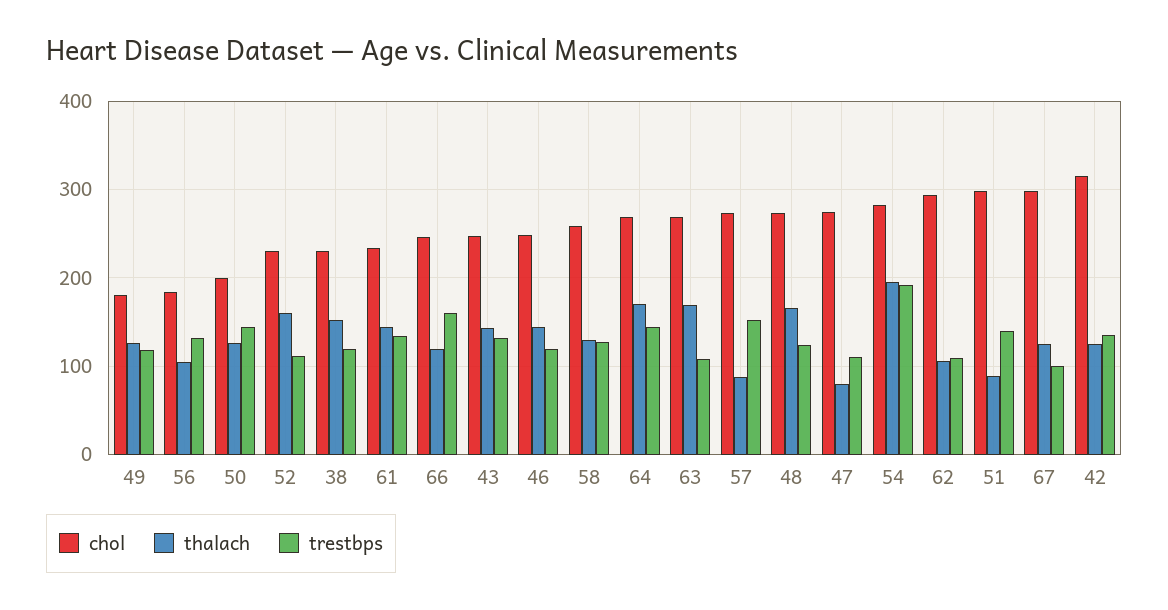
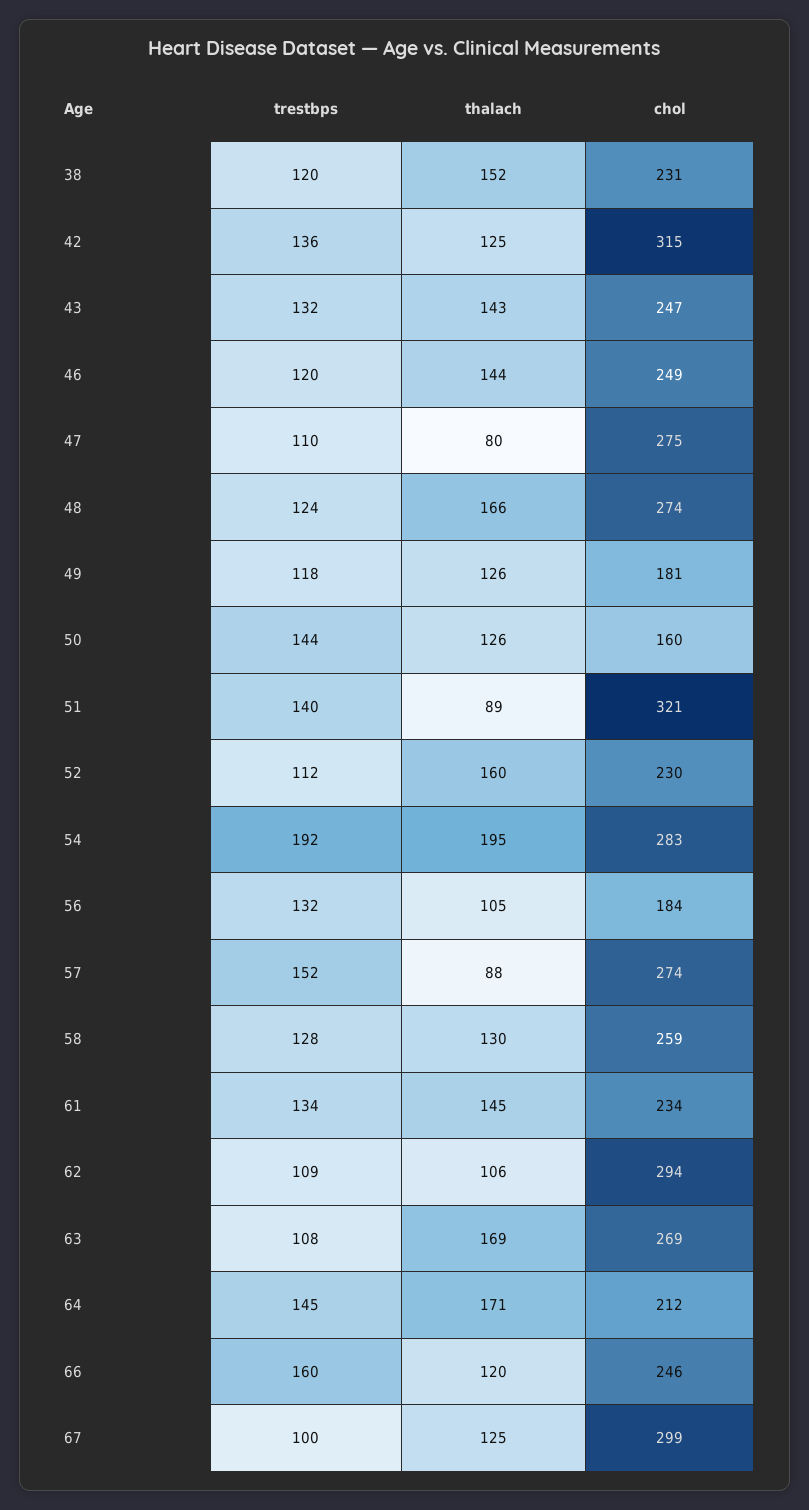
  {
    "chol": {
      "49": 181,
      "56": 184,
-     "50": 200,
+     "50": 160,
      "52": 230,
      "38": 231,
      "61": 234,
      "66": 246,
      "43": 247,
      "46": 249,
      "58": 259,
-     "64": 270,
+     "64": 212,
      "63": 269,
      "57": 274,
      "48": 274,
      "47": 275,
      "54": 283,
      "62": 294,
-     "51": 300,
+     "51": 321,
      "67": 299,
      "42": 315
    },
    "thalach": {
      "49": 126,
      "56": 105,
      "50": 126,
      "52": 160,
      "38": 152,
      "61": 145,
      "66": 120,
      "43": 143,
      "46": 144,
      "58": 130,
      "64": 171,
      "63": 169,
      "57": 88,
      "48": 166,
      "47": 80,
      "54": 195,
      "62": 106,
      "51": 89,
      "67": 125,
      "42": 125
    },
    "trestbps": {
      "49": 118,
      "56": 132,
      "50": 144,
      "52": 112,
      "38": 120,
      "61": 134,
      "66": 160,
      "43": 132,
      "46": 120,
      "58": 128,
      "64": 145,
      "63": 108,
      "57": 152,
      "48": 124,
      "47": 110,
      "54": 192,
      "62": 109,
      "51": 140,
      "67": 100,
      "42": 136
    }
  }

